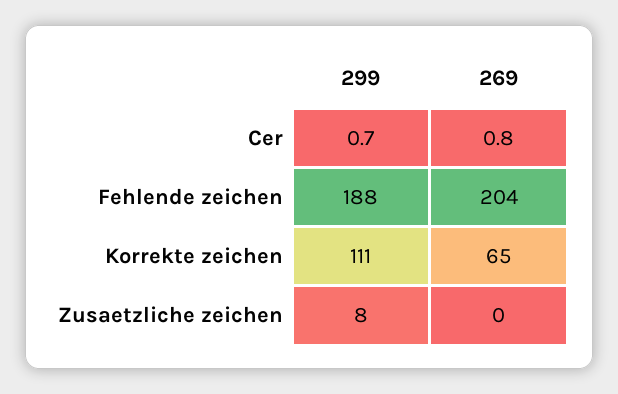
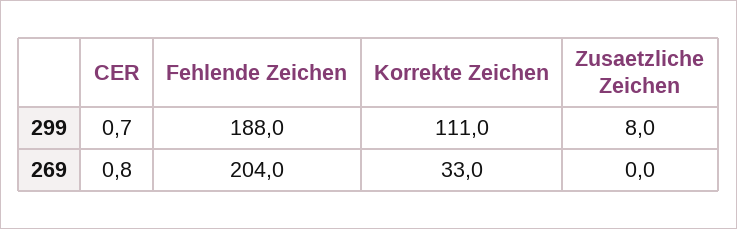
  {
    "299": {
      "Cer": 0.7,
      "Fehlende zeichen": 188,
      "Korrekte zeichen": 111,
      "Zusaetzliche zeichen": 8
    },
    "269": {
      "Cer": 0.8,
      "Fehlende zeichen": 204,
-     "Korrekte zeichen": 65,
+     "Korrekte zeichen": 33,
      "Zusaetzliche zeichen": 0
    }
  }

